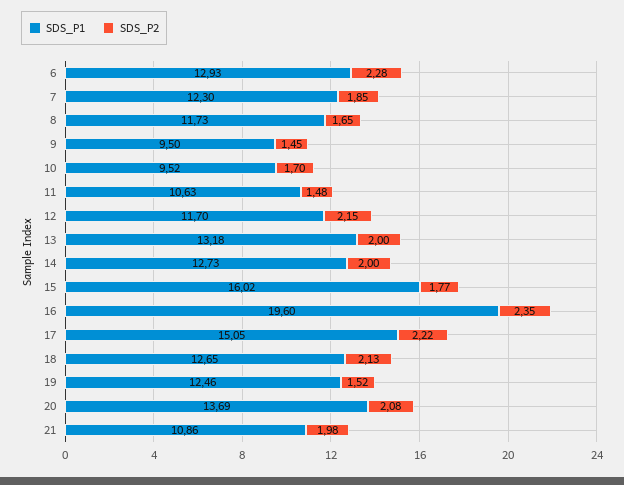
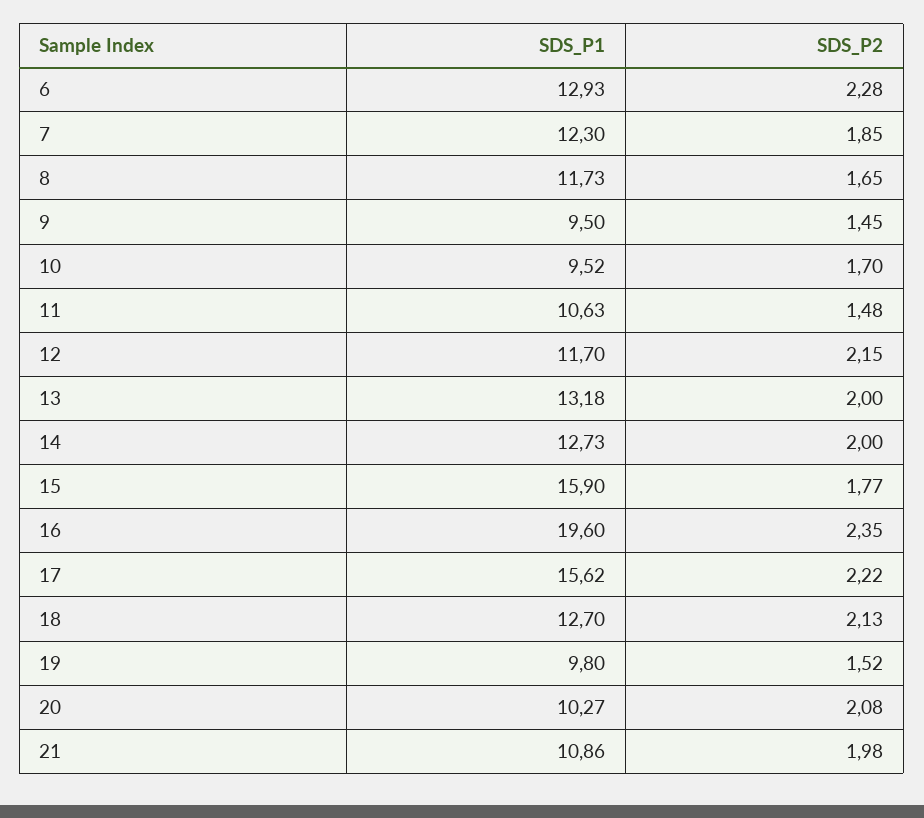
  {
    "SDS_P1": {
      "6": 12.93,
      "7": 12.3,
      "8": 11.73,
      "9": 9.5,
      "10": 9.52,
      "11": 10.63,
      "12": 11.7,
      "13": 13.18,
      "14": 12.73,
-     "15": 16.02,
+     "15": 15.9,
      "16": 19.6,
-     "17": 15.05,
+     "17": 15.62,
-     "18": 12.65,
+     "18": 12.7,
-     "19": 12.46,
+     "19": 9.8,
-     "20": 13.69,
+     "20": 10.27,
      "21": 10.86
    },
    "SDS_P2": {
      "6": 2.28,
      "7": 1.85,
      "8": 1.65,
      "9": 1.45,
      "10": 1.7,
      "11": 1.48,
      "12": 2.15,
      "13": 2,
      "14": 2,
      "15": 1.77,
      "16": 2.35,
      "17": 2.22,
      "18": 2.13,
      "19": 1.52,
      "20": 2.08,
      "21": 1.98
    }
  }

